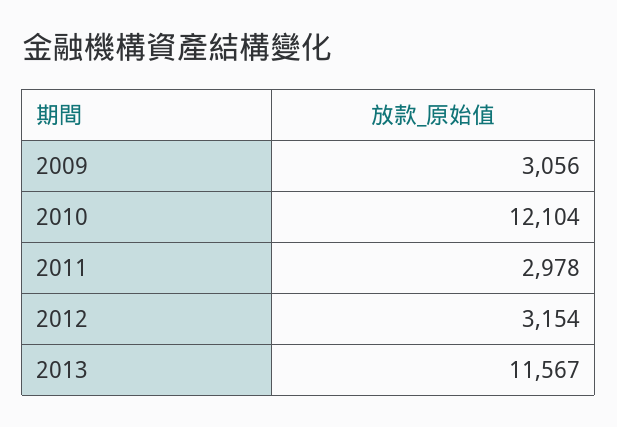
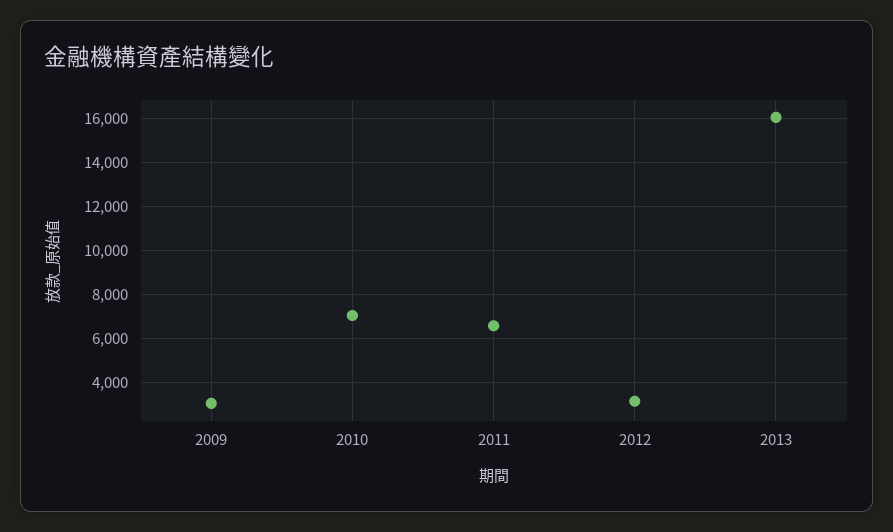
  {
    "2009": 3056,
-   "2010": 12104,
+   "2010": 7000,
-   "2011": 2978,
+   "2011": 6500,
    "2012": 3154,
-   "2013": 11567
+   "2013": 16000
  }

